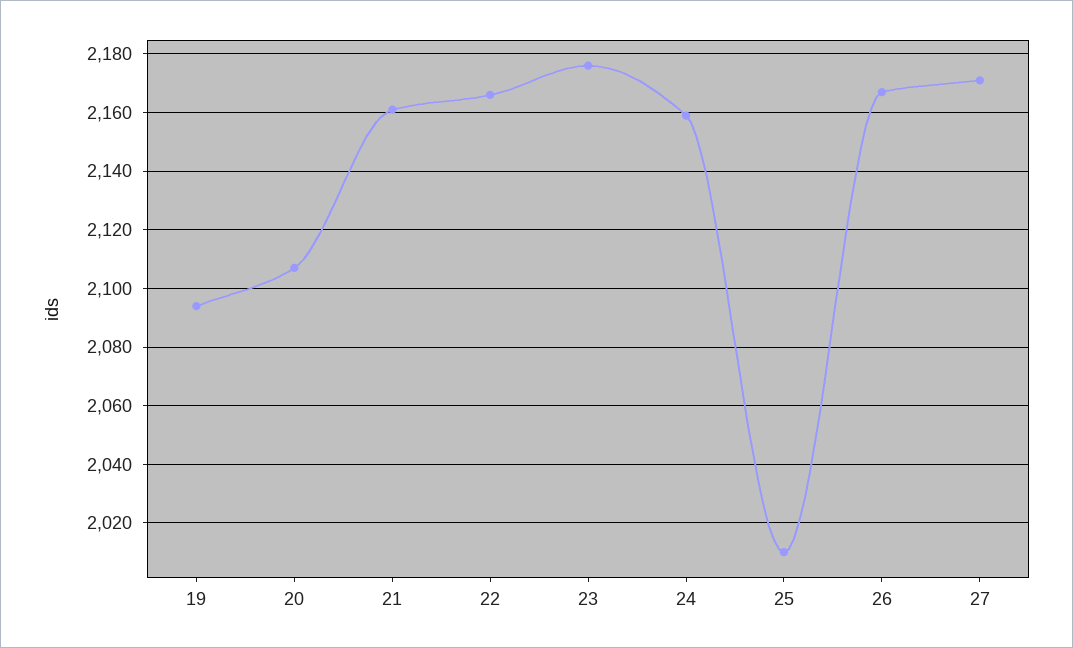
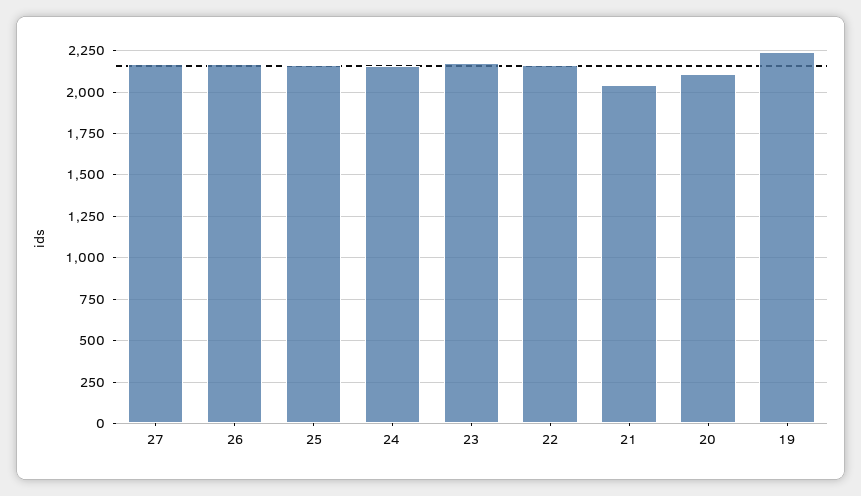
  {
-   "19": 2095,
+   "19": 2250,
    "20": 2105,
-   "21": 2160,
+   "21": 2050,
    "22": 2165,
    "23": 2175,
    "24": 2160,
-   "25": 2010,
+   "25": 2150,
    "26": 2165,
    "27": 2170
  }

